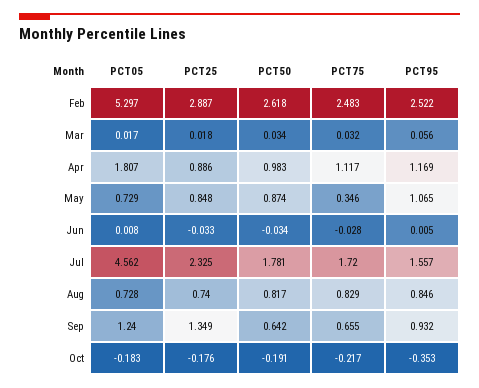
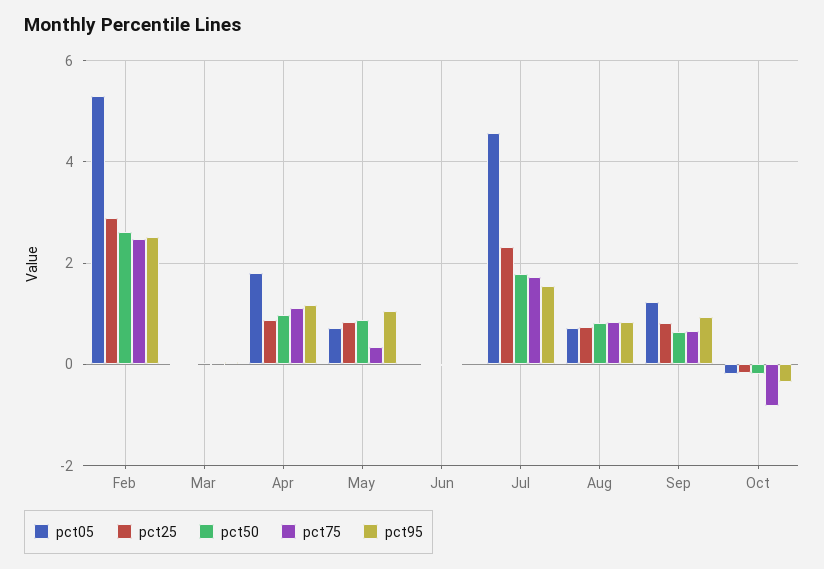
  {
    "PCT05": {
      "Feb": 5.297,
      "Mar": 0.017,
      "Apr": 1.807,
      "May": 0.729,
      "Jun": 0.008,
      "Jul": 4.562,
      "Aug": 0.728,
      "Sep": 1.24,
      "Oct": -0.183
    },
    "PCT25": {
      "Feb": 2.887,
      "Mar": 0.018,
      "Apr": 0.886,
      "May": 0.848,
      "Jun": -0.033,
      "Jul": 2.325,
      "Aug": 0.74,
-     "Sep": 1.349,
+     "Sep": 0.8,
      "Oct": -0.176
    },
    "PCT50": {
      "Feb": 2.618,
      "Mar": 0.034,
      "Apr": 0.983,
      "May": 0.874,
      "Jun": -0.034,
      "Jul": 1.781,
      "Aug": 0.817,
      "Sep": 0.642,
      "Oct": -0.191
    },
    "PCT75": {
      "Feb": 2.483,
      "Mar": 0.032,
      "Apr": 1.117,
      "May": 0.346,
      "Jun": -0.028,
      "Jul": 1.72,
      "Aug": 0.829,
      "Sep": 0.655,
-     "Oct": -0.217
+     "Oct": -0.8
    },
    "PCT95": {
      "Feb": 2.522,
      "Mar": 0.056,
      "Apr": 1.169,
      "May": 1.065,
      "Jun": 0.005,
      "Jul": 1.557,
      "Aug": 0.846,
      "Sep": 0.932,
      "Oct": -0.353
    }
  }

